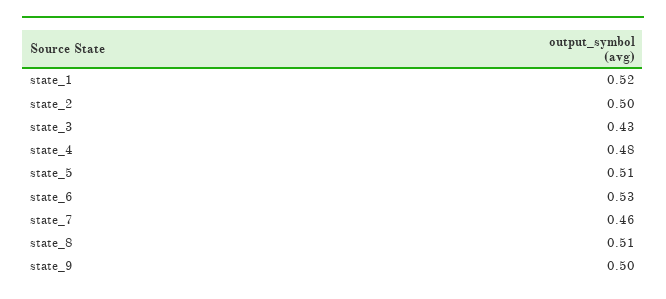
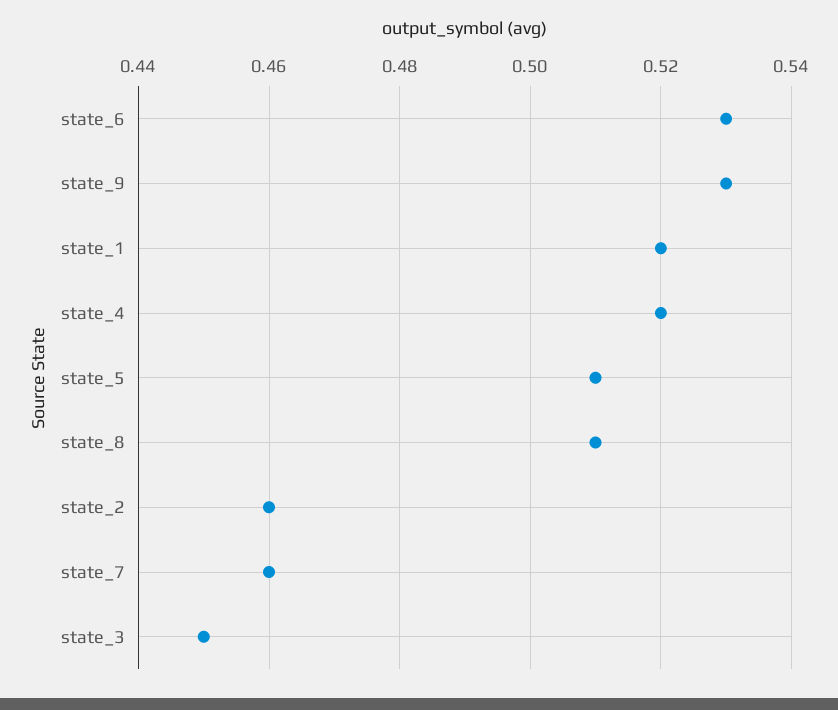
  {
    "state_1": 0.52,
-   "state_2": 0.5,
+   "state_2": 0.46,
-   "state_3": 0.43,
+   "state_3": 0.45,
-   "state_4": 0.48,
+   "state_4": 0.52,
    "state_5": 0.51,
    "state_6": 0.53,
    "state_7": 0.46,
    "state_8": 0.51,
-   "state_9": 0.5
+   "state_9": 0.53
  }

